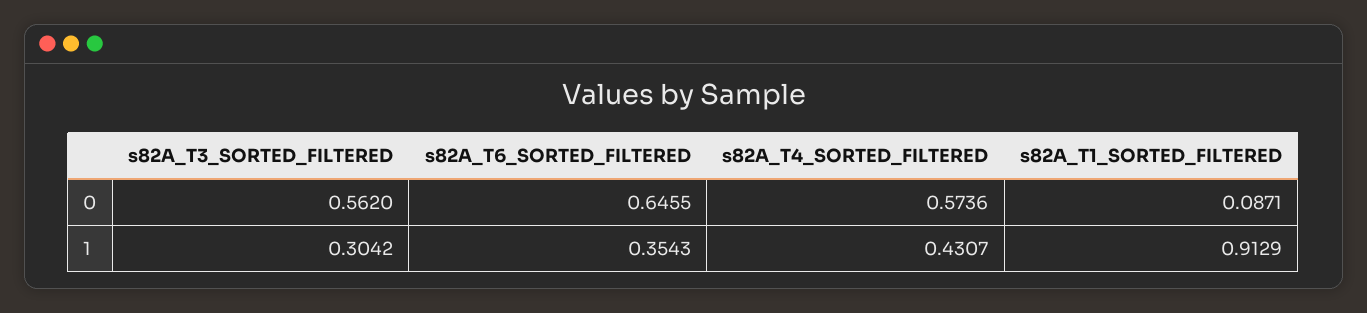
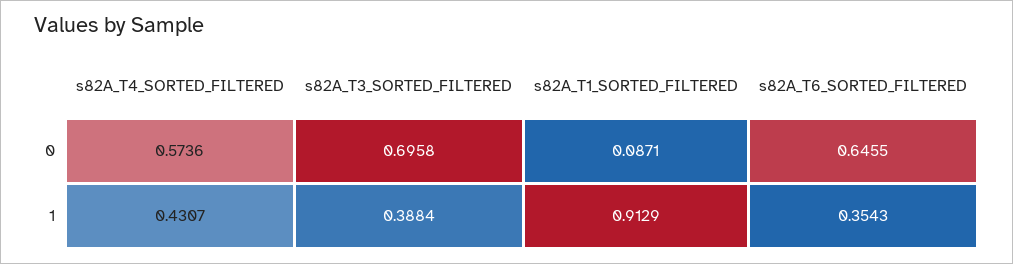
  {
    "s82A_T3_SORTED_FILTERED": {
-     "0": 0.562,
+     "0": 0.6958,
-     "1": 0.3042
+     "1": 0.3884
    },
    "s82A_T6_SORTED_FILTERED": {
      "0": 0.6455,
      "1": 0.3543
    },
    "s82A_T4_SORTED_FILTERED": {
      "0": 0.5736,
      "1": 0.4307
    },
    "s82A_T1_SORTED_FILTERED": {
      "0": 0.0871,
      "1": 0.9129
    }
  }

